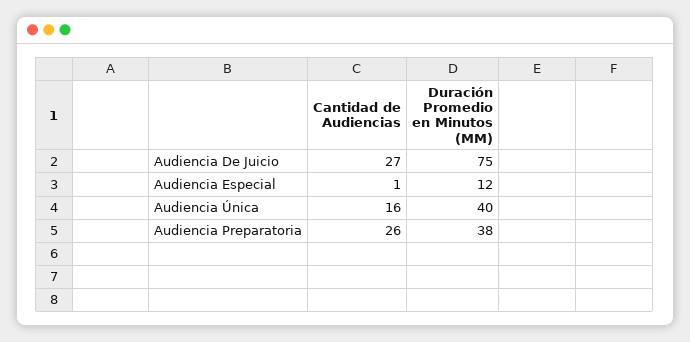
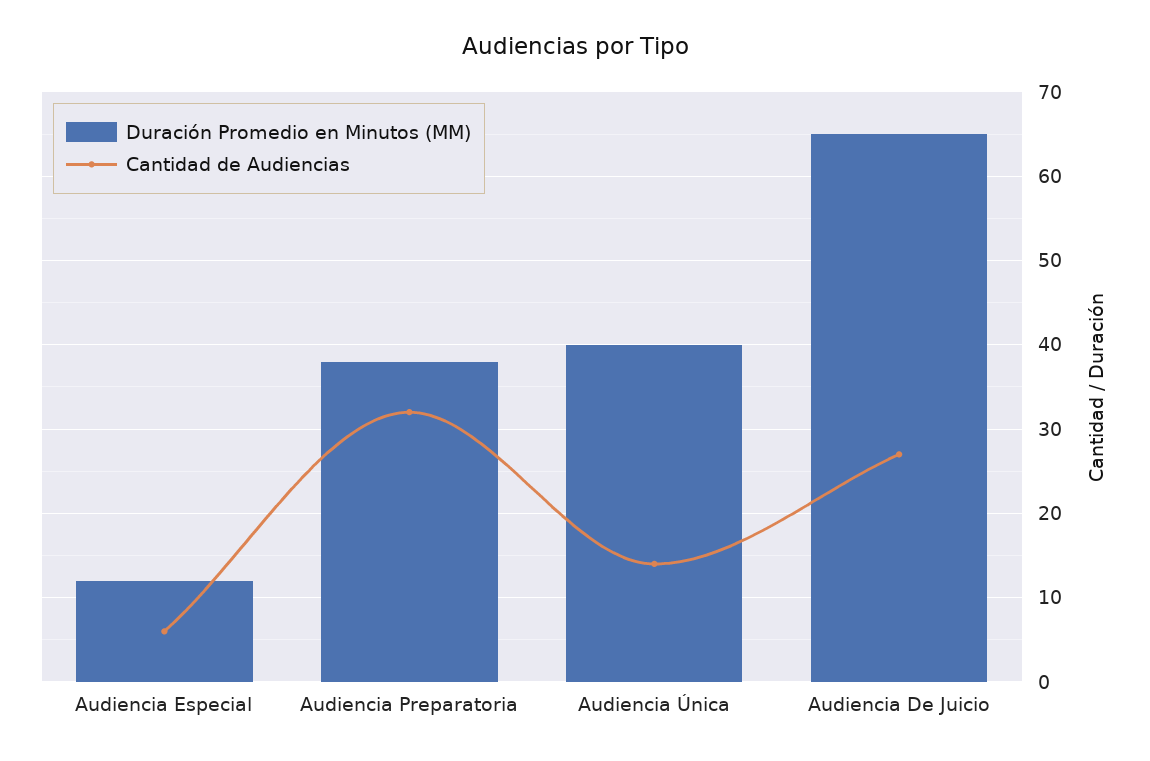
  {
    "Cantidad de Audiencias": {
      "Audiencia De Juicio": 27,
-     "Audiencia Especial": 1,
+     "Audiencia Especial": 6,
-     "Audiencia Única": 16,
+     "Audiencia Única": 14,
-     "Audiencia Preparatoria": 26
+     "Audiencia Preparatoria": 32
    },
    "Duración Promedio en Minutos (MM)": {
-     "Audiencia De Juicio": 75,
+     "Audiencia De Juicio": 65,
      "Audiencia Especial": 12,
      "Audiencia Única": 40,
      "Audiencia Preparatoria": 38
    }
  }

